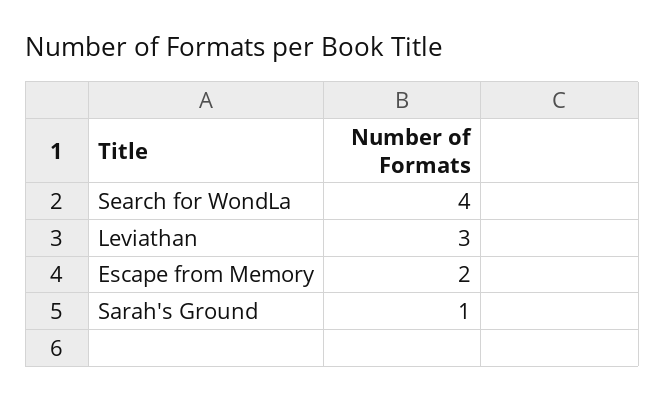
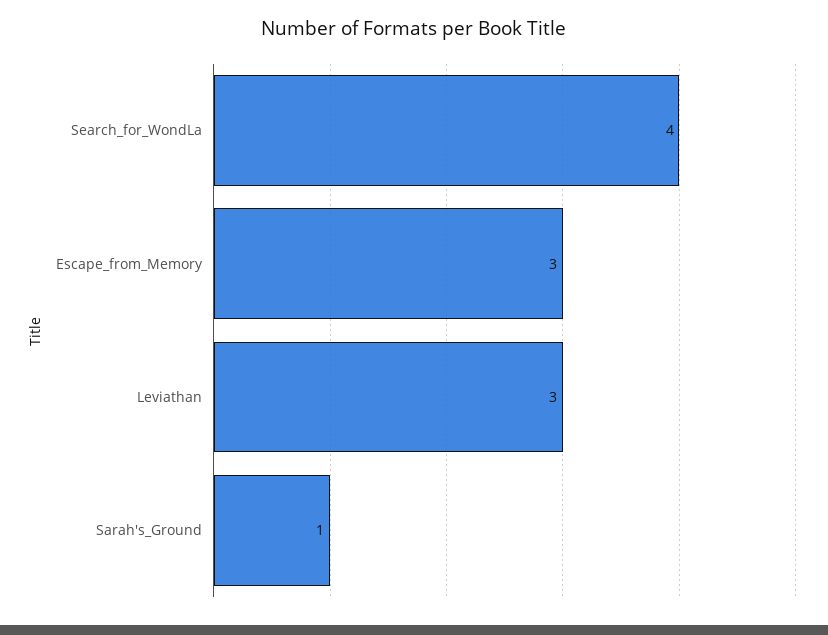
  {
    "Search for WondLa": 4,
    "Leviathan": 3,
-   "Escape from Memory": 2,
+   "Escape from Memory": 3,
    "Sarah's Ground": 1
  }

